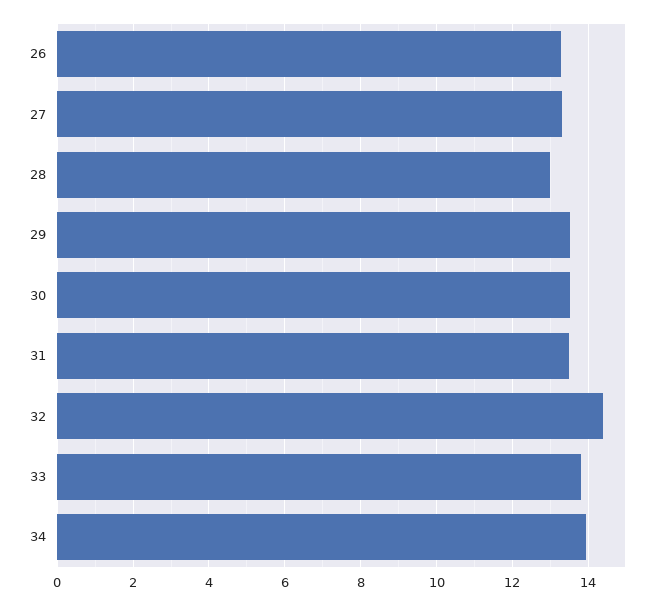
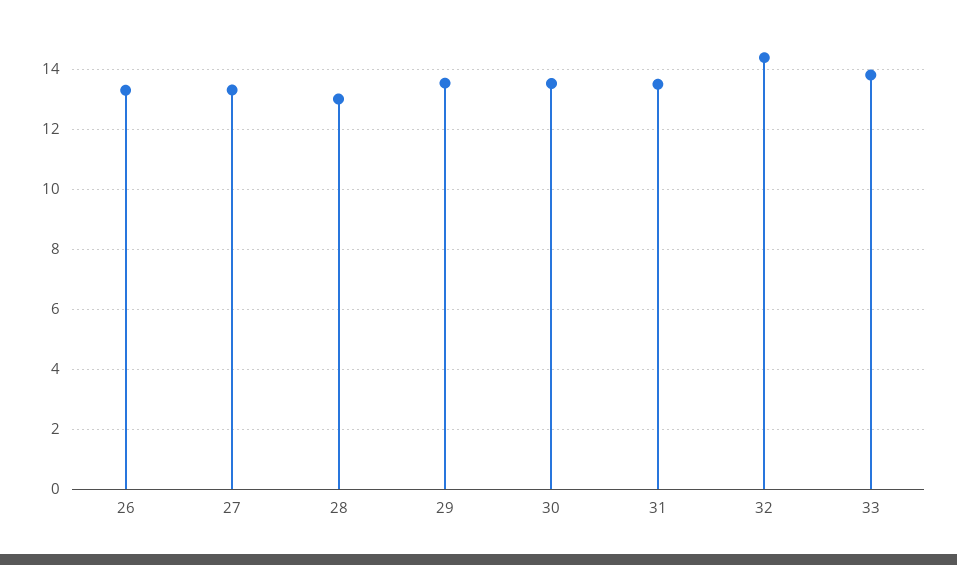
  {
    "26": 13.2,
    "27": 13.4,
    "28": 13,
    "29": 13.6,
    "30": 13.6,
    "31": 13.4,
    "32": 14.4,
-   "33": 13.8,
+   "33": 13.8
-   "34": 14
  }

